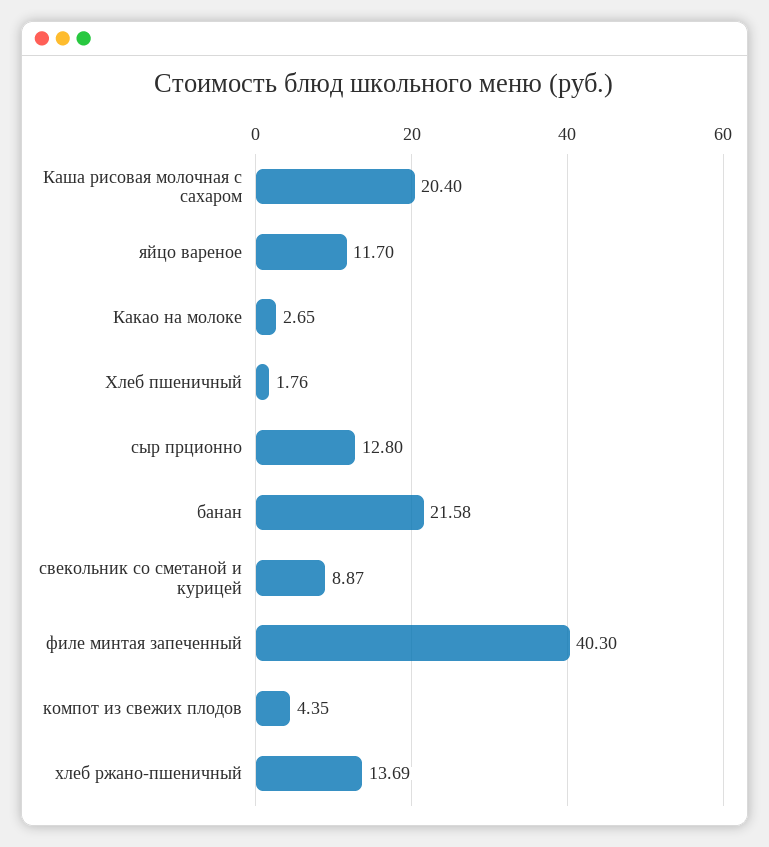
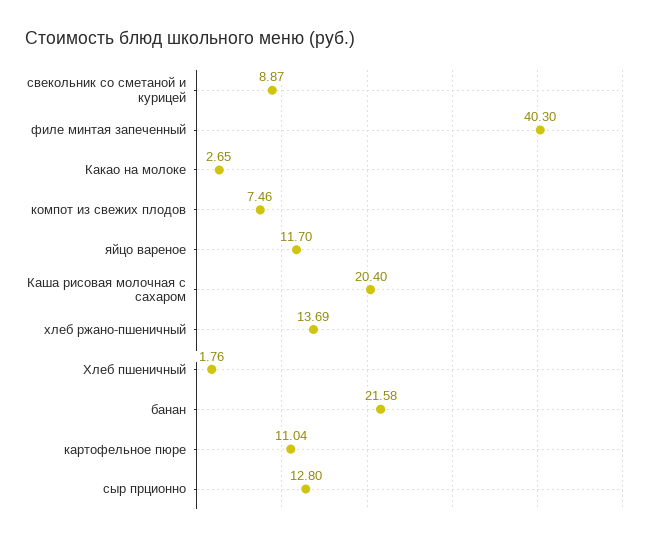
  {
    "Каша рисовая молочная с сахаром": 20.4,
    "яйцо вареное": 11.7,
    "Какао на молоке": 2.65,
    "Хлеб пшеничный": 1.76,
    "сыр прционно": 12.8,
    "банан": 21.58,
    "свекольник со сметаной и курицей": 8.87,
    "филе минтая запеченный": 40.3,
-   "компот из свежих плодов": 4.35,
+   "компот из свежих плодов": 7.46,
-   "хлеб ржано-пшеничный": 13.69
+   "хлеб ржано-пшеничный": 13.69,
+   "картофельное пюре": 11.04
  }

